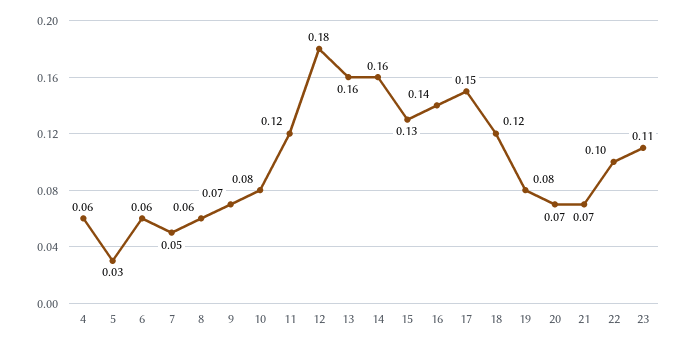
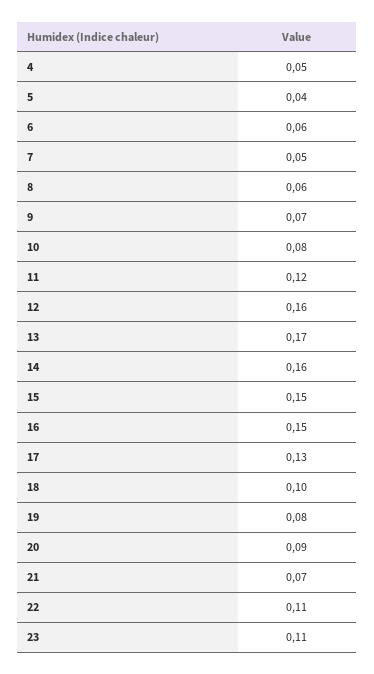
  {
-   "4": 0.06,
+   "4": 0.05,
-   "5": 0.03,
+   "5": 0.04,
    "6": 0.06,
    "7": 0.05,
    "8": 0.06,
    "9": 0.07,
    "10": 0.08,
    "11": 0.12,
-   "12": 0.18,
+   "12": 0.16,
-   "13": 0.16,
+   "13": 0.17,
    "14": 0.16,
-   "15": 0.13,
+   "15": 0.15,
-   "16": 0.14,
+   "16": 0.15,
-   "17": 0.15,
+   "17": 0.13,
-   "18": 0.12,
+   "18": 0.1,
    "19": 0.08,
-   "20": 0.07,
+   "20": 0.09,
    "21": 0.07,
-   "22": 0.1,
+   "22": 0.11,
    "23": 0.11
  }

